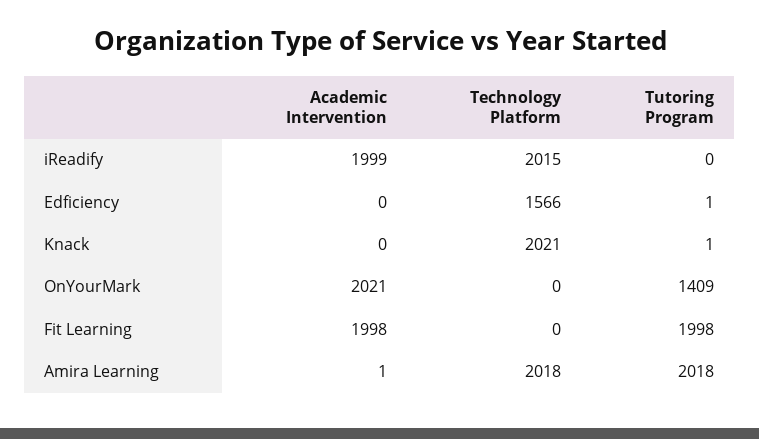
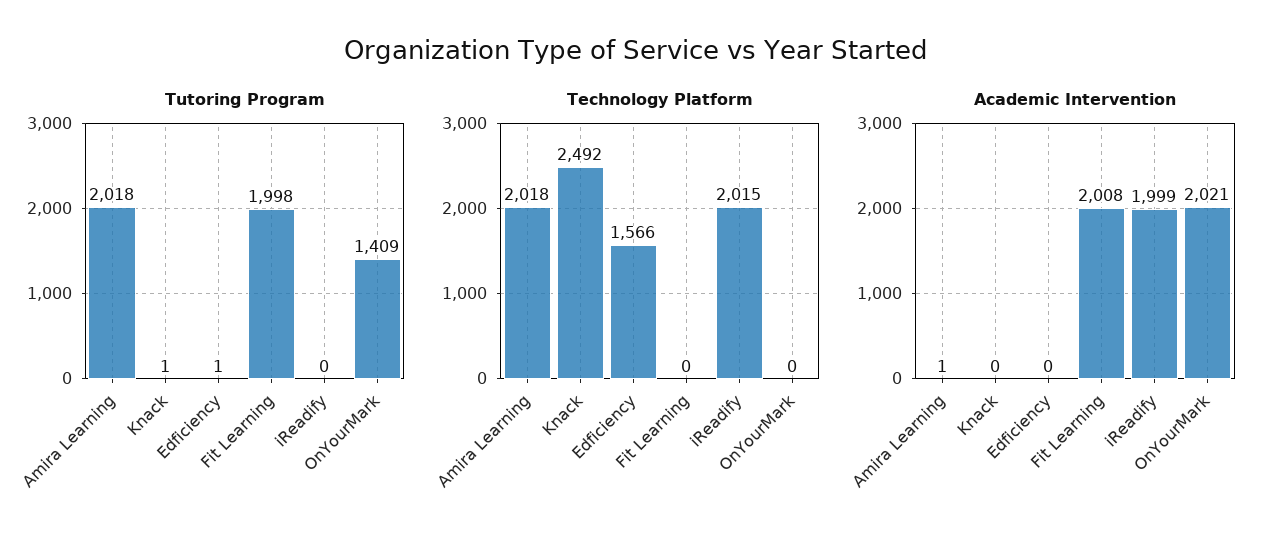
  {
    "Academic Intervention": {
      "iReadify": 1999,
      "Edficiency": 0,
      "Knack": 0,
      "OnYourMark": 2021,
-     "Fit Learning": 1998,
+     "Fit Learning": 2008,
      "Amira Learning": 1
    },
    "Technology Platform": {
      "iReadify": 2015,
      "Edficiency": 1566,
-     "Knack": 2021,
+     "Knack": 2492,
      "OnYourMark": 0,
      "Fit Learning": 0,
      "Amira Learning": 2018
    },
    "Tutoring Program": {
      "iReadify": 0,
      "Edficiency": 1,
      "Knack": 1,
      "OnYourMark": 1409,
      "Fit Learning": 1998,
      "Amira Learning": 2018
    }
  }

